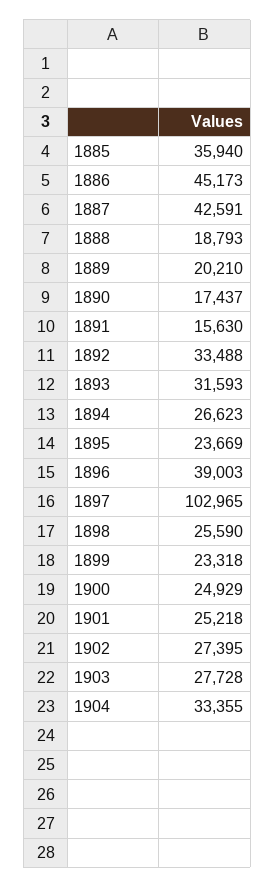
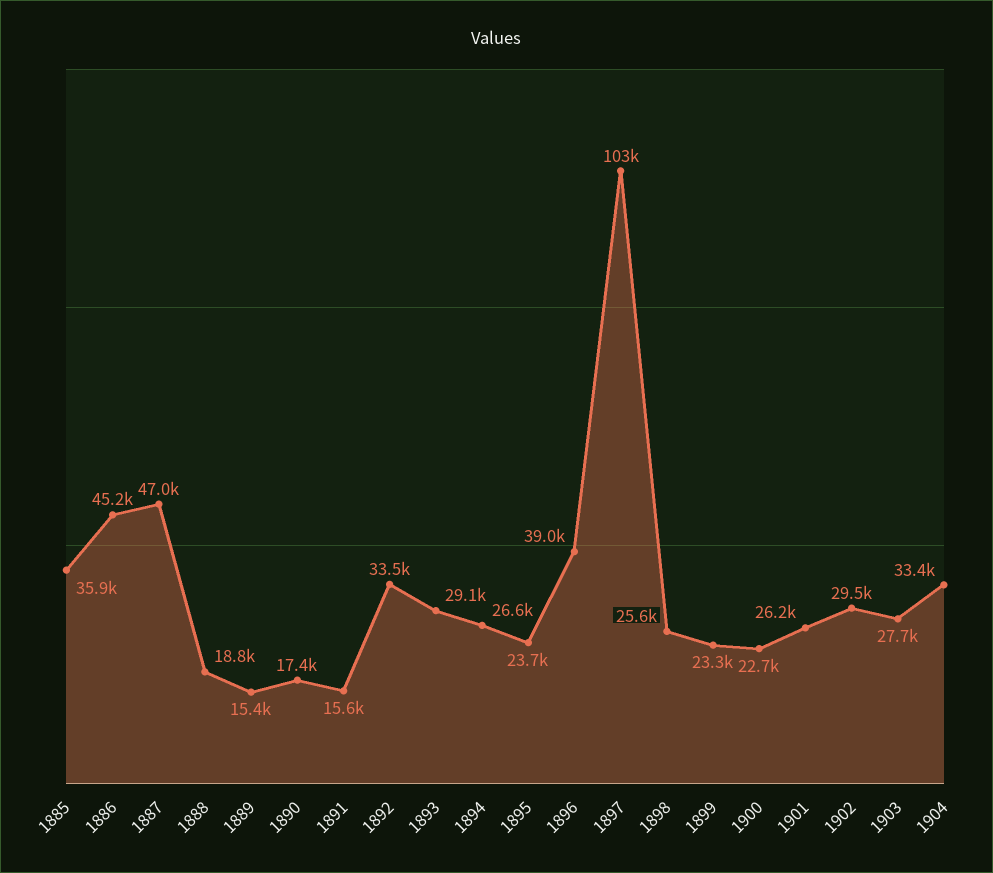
  {
    "1885": 35940,
    "1886": 45173,
-   "1887": 42591,
+   "1887": 47000,
    "1888": 18793,
-   "1889": 20210,
+   "1889": 15400,
    "1890": 17437,
    "1891": 15630,
    "1892": 33488,
-   "1893": 31593,
+   "1893": 29100,
    "1894": 26623,
    "1895": 23669,
    "1896": 39003,
    "1897": 102965,
    "1898": 25590,
    "1899": 23318,
-   "1900": 24929,
+   "1900": 22700,
-   "1901": 25218,
+   "1901": 26200,
-   "1902": 27395,
+   "1902": 29500,
    "1903": 27728,
    "1904": 33355
  }

